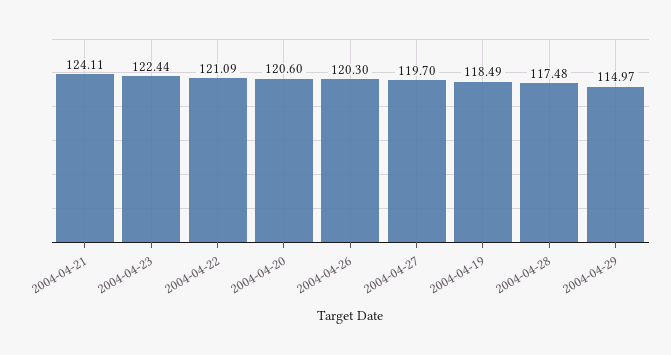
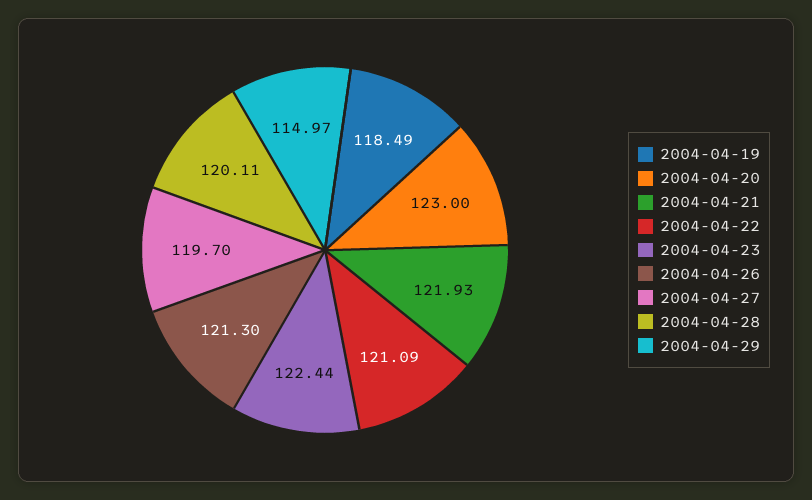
  {
-   "2004-04-21": 124.11,
+   "2004-04-21": 121.93,
    "2004-04-23": 122.44,
    "2004-04-22": 121.09,
-   "2004-04-20": 120.6,
+   "2004-04-20": 123,
-   "2004-04-26": 120.3,
+   "2004-04-26": 121.3,
    "2004-04-27": 119.7,
    "2004-04-19": 118.49,
-   "2004-04-28": 117.48,
+   "2004-04-28": 120.11,
    "2004-04-29": 114.97
  }

